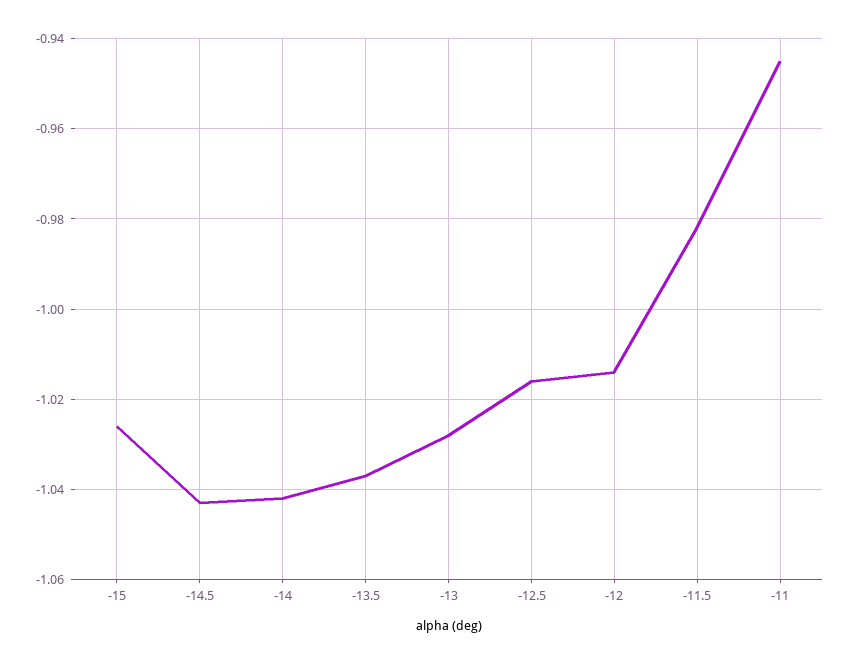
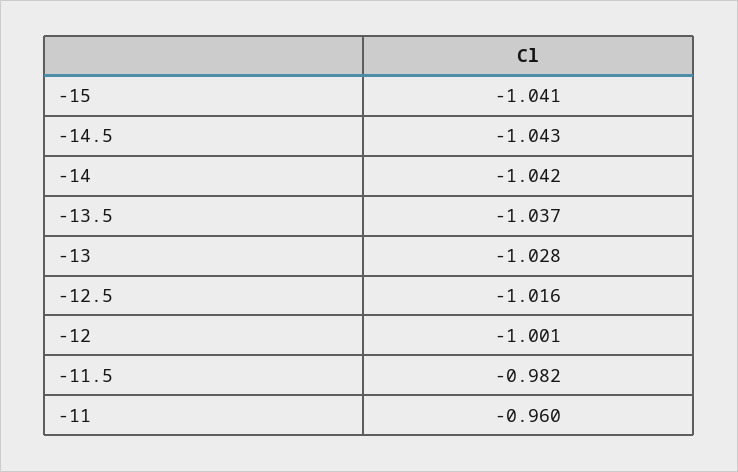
  {
-   "-15": -1.025,
+   "-15": -1.041,
    "-14.5": -1.043,
    "-14": -1.042,
    "-13.5": -1.037,
    "-13": -1.028,
    "-12.5": -1.016,
-   "-12": -1.015,
+   "-12": -1.001,
    "-11.5": -0.982,
-   "-11": -0.945
+   "-11": -0.96
  }

